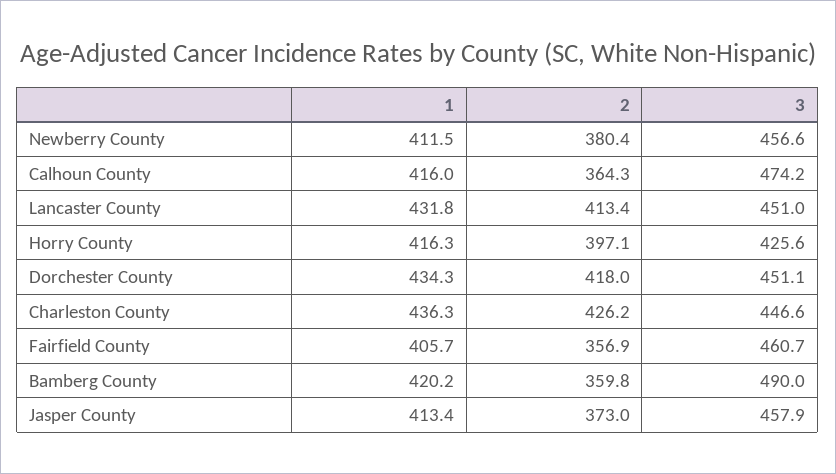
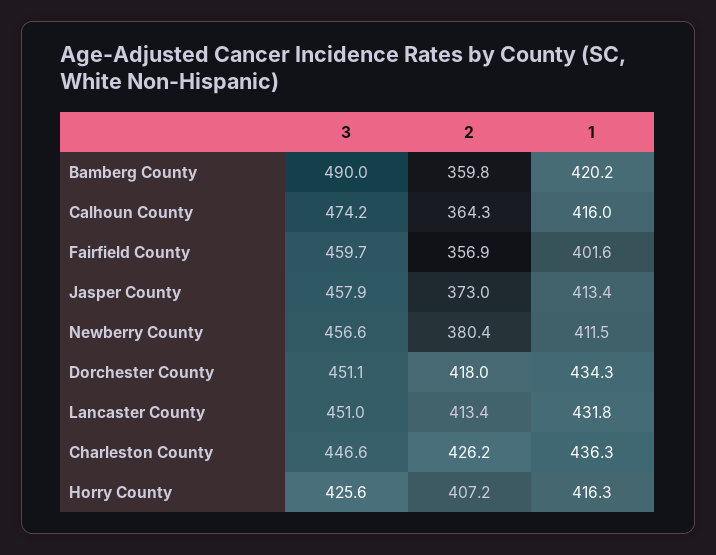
  {
    "1": {
      "Newberry County": 411.5,
      "Calhoun County": 416,
      "Lancaster County": 431.8,
      "Horry County": 416.3,
      "Dorchester County": 434.3,
      "Charleston County": 436.3,
-     "Fairfield County": 405.7,
+     "Fairfield County": 401.6,
      "Bamberg County": 420.2,
      "Jasper County": 413.4
    },
    "2": {
      "Newberry County": 380.4,
      "Calhoun County": 364.3,
      "Lancaster County": 413.4,
-     "Horry County": 397.1,
+     "Horry County": 407.2,
      "Dorchester County": 418,
      "Charleston County": 426.2,
      "Fairfield County": 356.9,
      "Bamberg County": 359.8,
      "Jasper County": 373
    },
    "3": {
      "Newberry County": 456.6,
      "Calhoun County": 474.2,
      "Lancaster County": 451,
      "Horry County": 425.6,
      "Dorchester County": 451.1,
      "Charleston County": 446.6,
-     "Fairfield County": 460.7,
+     "Fairfield County": 459.7,
      "Bamberg County": 490,
      "Jasper County": 457.9
    }
  }

